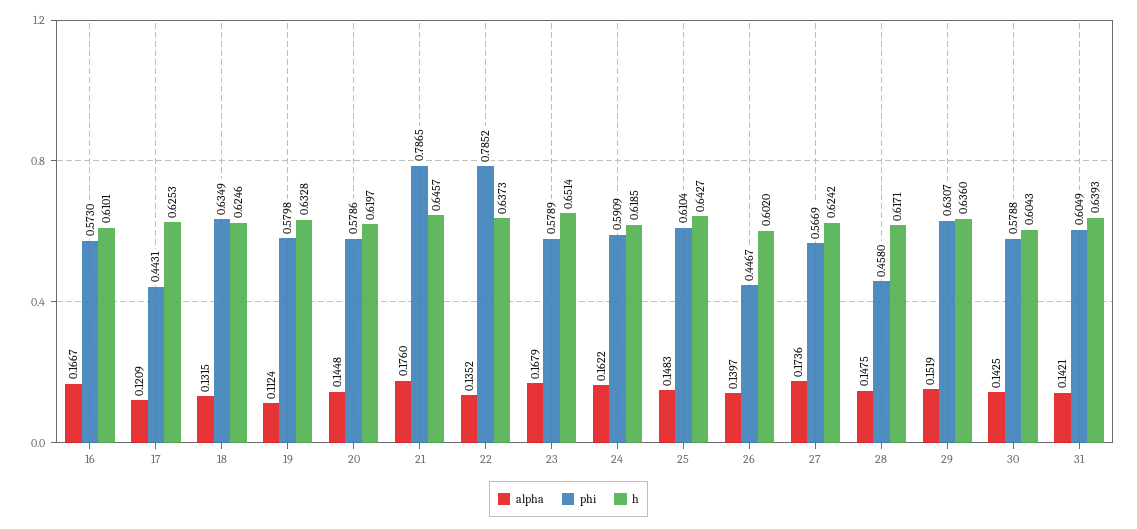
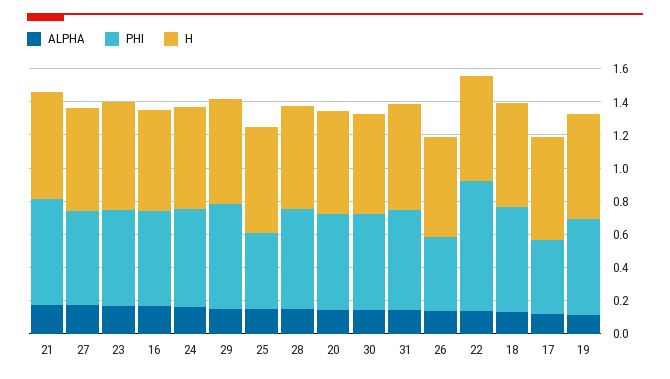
  {
    "alpha": {
      "16": 0.1667,
      "17": 0.1209,
      "18": 0.1315,
      "19": 0.1124,
      "20": 0.1448,
      "21": 0.176,
      "22": 0.1352,
      "23": 0.1679,
      "24": 0.1622,
      "25": 0.1483,
      "26": 0.1397,
      "27": 0.1736,
      "28": 0.1475,
      "29": 0.1519,
      "30": 0.1425,
      "31": 0.1421
    },
    "phi": {
      "16": 0.573,
      "17": 0.4431,
      "18": 0.6349,
      "19": 0.5798,
      "20": 0.5786,
-     "21": 0.7865,
+     "21": 0.65,
      "22": 0.7852,
      "23": 0.5789,
      "24": 0.5909,
-     "25": 0.6104,
+     "25": 0.45,
      "26": 0.4467,
      "27": 0.5669,
-     "28": 0.458,
+     "28": 0.6,
      "29": 0.6307,
      "30": 0.5788,
      "31": 0.6049
    },
    "h": {
      "16": 0.6101,
      "17": 0.6253,
      "18": 0.6246,
      "19": 0.6328,
      "20": 0.6197,
      "21": 0.6457,
      "22": 0.6373,
      "23": 0.6514,
      "24": 0.6185,
      "25": 0.6427,
      "26": 0.602,
      "27": 0.6242,
      "28": 0.6171,
      "29": 0.636,
      "30": 0.6043,
      "31": 0.6393
    }
  }

